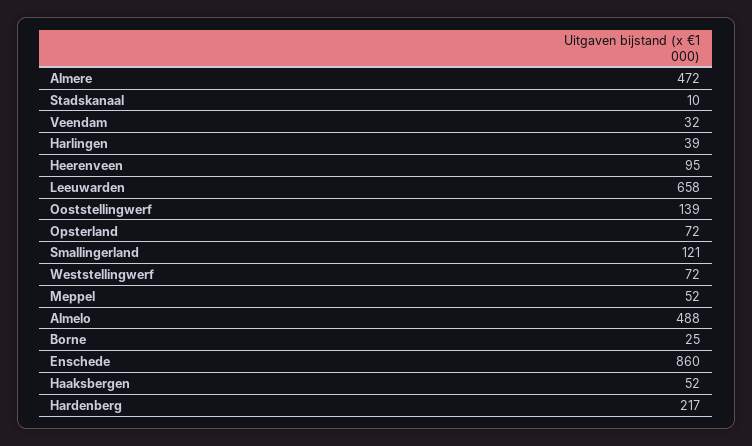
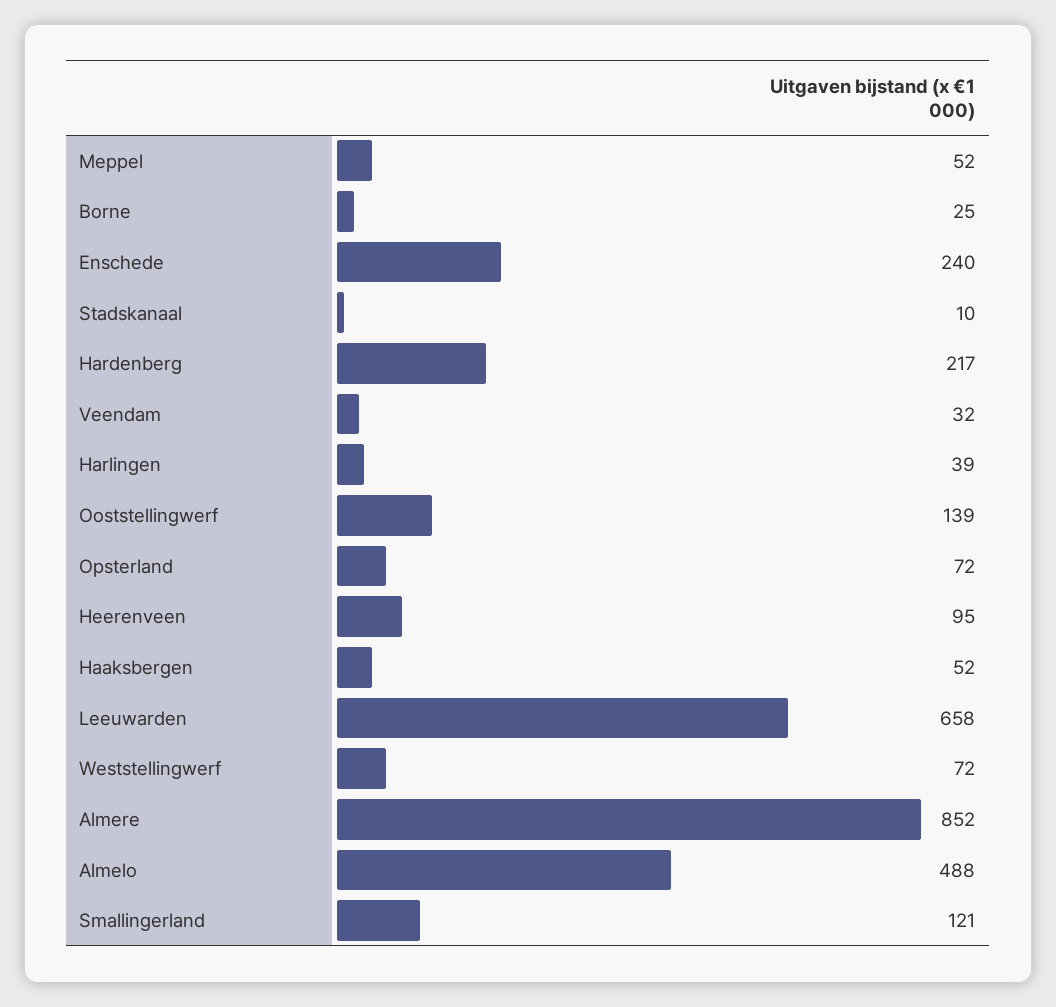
  {
-   "Almere": 472,
+   "Almere": 852,
    "Stadskanaal": 10,
    "Veendam": 32,
    "Harlingen": 39,
    "Heerenveen": 95,
    "Leeuwarden": 658,
    "Ooststellingwerf": 139,
    "Opsterland": 72,
    "Smallingerland": 121,
    "Weststellingwerf": 72,
    "Meppel": 52,
    "Almelo": 488,
    "Borne": 25,
-   "Enschede": 860,
+   "Enschede": 240,
    "Haaksbergen": 52,
    "Hardenberg": 217
  }

